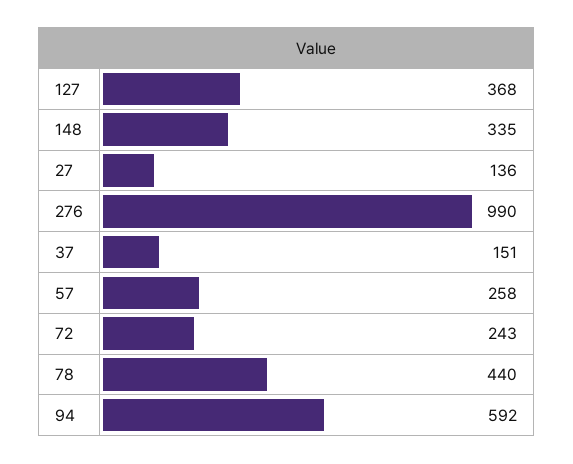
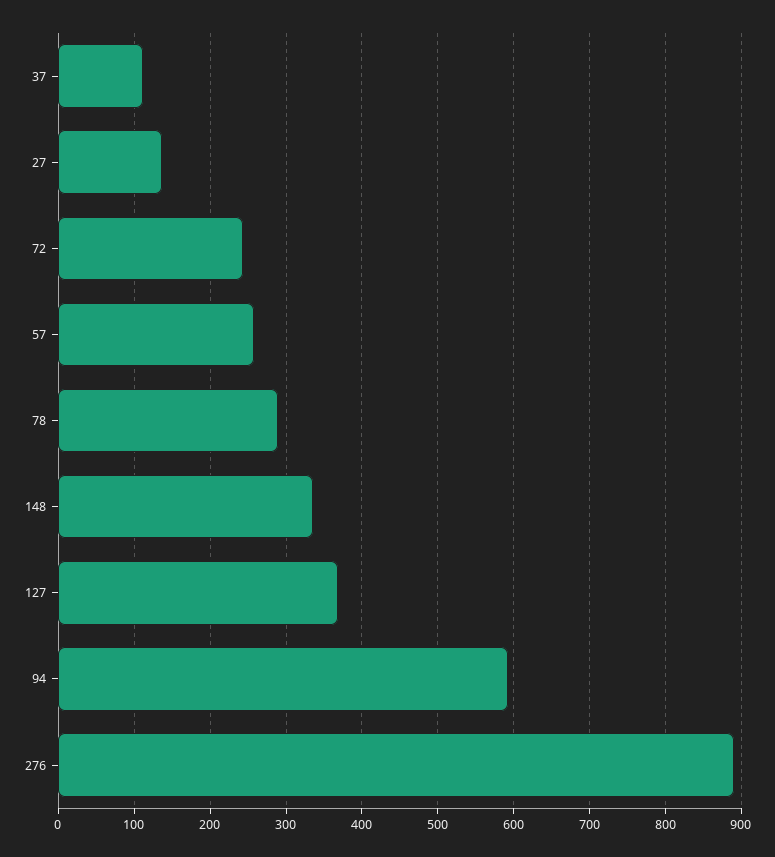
  {
    "127": 368,
    "148": 335,
    "27": 136,
-   "276": 990,
+   "276": 890,
-   "37": 151,
+   "37": 110,
    "57": 258,
    "72": 243,
-   "78": 440,
+   "78": 290,
    "94": 592
  }

